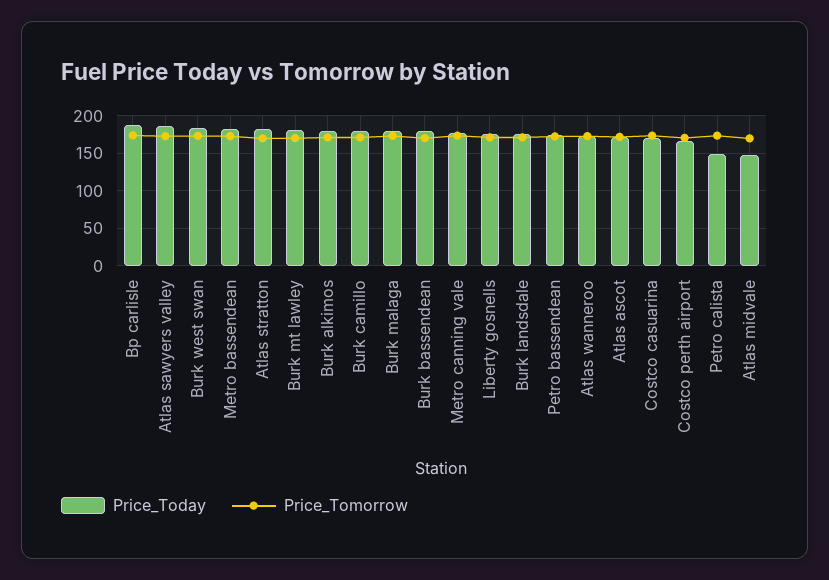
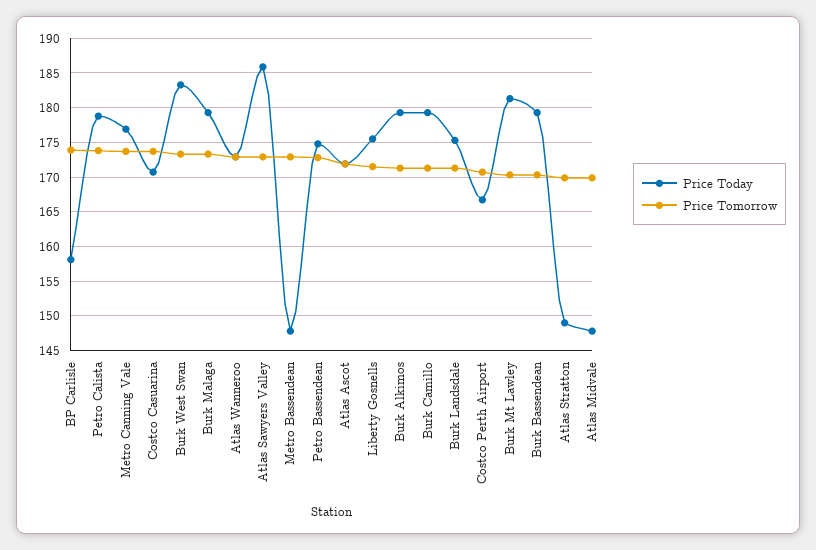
  {
    "Price_Today": {
-     "Bp carlisle": 190,
+     "Bp carlisle": 158,
      "Atlas sawyers valley": 186,
      "Burk west swan": 183,
-     "Metro bassendean": 180,
+     "Metro bassendean": 148,
-     "Atlas stratton": 180,
+     "Atlas stratton": 149,
      "Burk mt lawley": 181,
      "Burk alkimos": 179,
      "Burk camillo": 179,
      "Burk malaga": 179,
      "Burk bassendean": 179,
      "Metro canning vale": 177,
      "Liberty gosnells": 176,
      "Burk landsdale": 175,
      "Petro bassendean": 175,
      "Atlas wanneroo": 173,
      "Atlas ascot": 172,
      "Costco casuarina": 171,
      "Costco perth airport": 167,
-     "Petro calista": 150,
+     "Petro calista": 179,
      "Atlas midvale": 148
    },
    "Price_Tomorrow": {
      "Bp carlisle": 174,
      "Atlas sawyers valley": 173,
      "Burk west swan": 173,
      "Metro bassendean": 173,
      "Atlas stratton": 170,
      "Burk mt lawley": 170,
      "Burk alkimos": 171,
      "Burk camillo": 171,
      "Burk malaga": 173,
      "Burk bassendean": 170,
      "Metro canning vale": 174,
      "Liberty gosnells": 172,
      "Burk landsdale": 171,
      "Petro bassendean": 173,
      "Atlas wanneroo": 173,
      "Atlas ascot": 172,
      "Costco casuarina": 174,
      "Costco perth airport": 171,
      "Petro calista": 174,
      "Atlas midvale": 170
    }
  }

